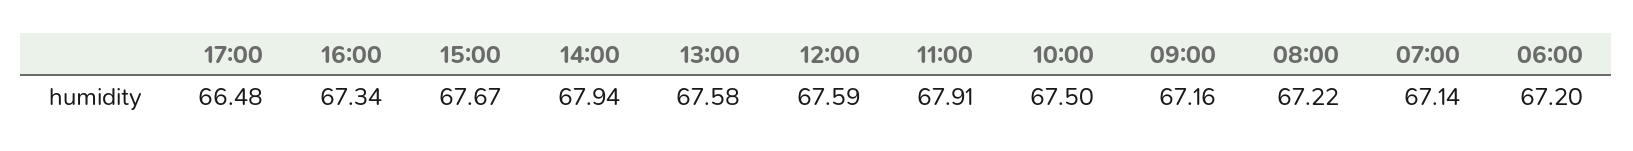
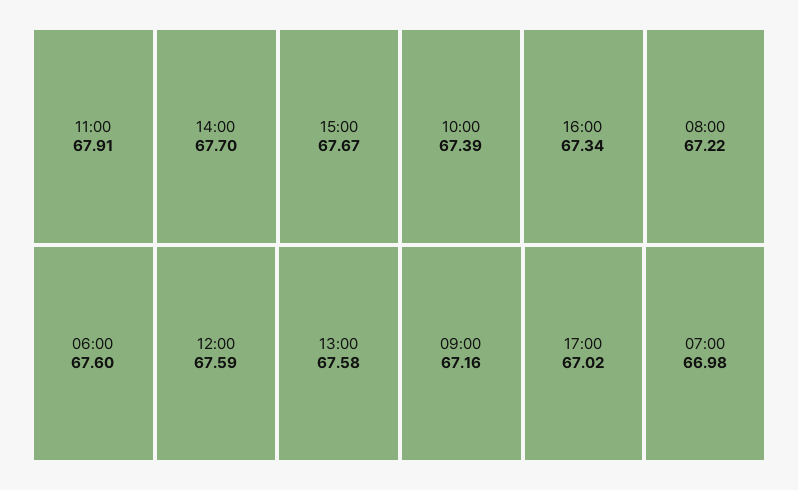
  {
-   "17:00": 66.48,
+   "17:00": 67.02,
    "16:00": 67.34,
    "15:00": 67.67,
-   "14:00": 67.94,
+   "14:00": 67.7,
    "13:00": 67.58,
    "12:00": 67.59,
    "11:00": 67.91,
-   "10:00": 67.5,
+   "10:00": 67.39,
    "09:00": 67.16,
    "08:00": 67.22,
-   "07:00": 67.14,
+   "07:00": 66.98,
-   "06:00": 67.2
+   "06:00": 67.6
  }

